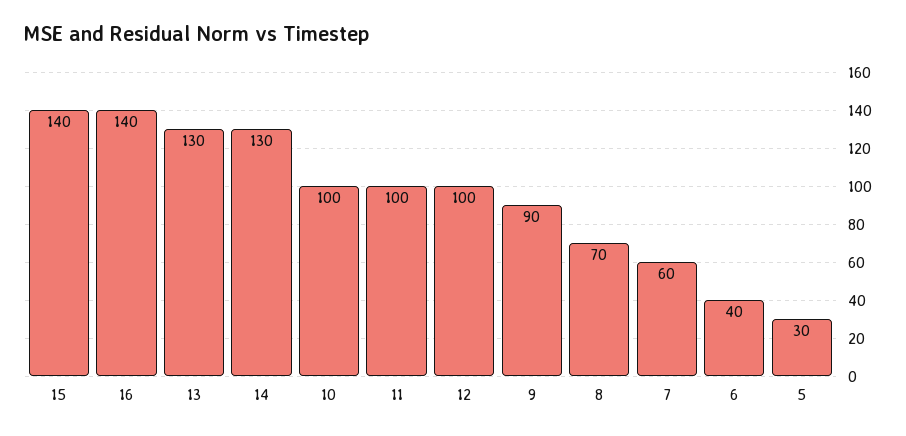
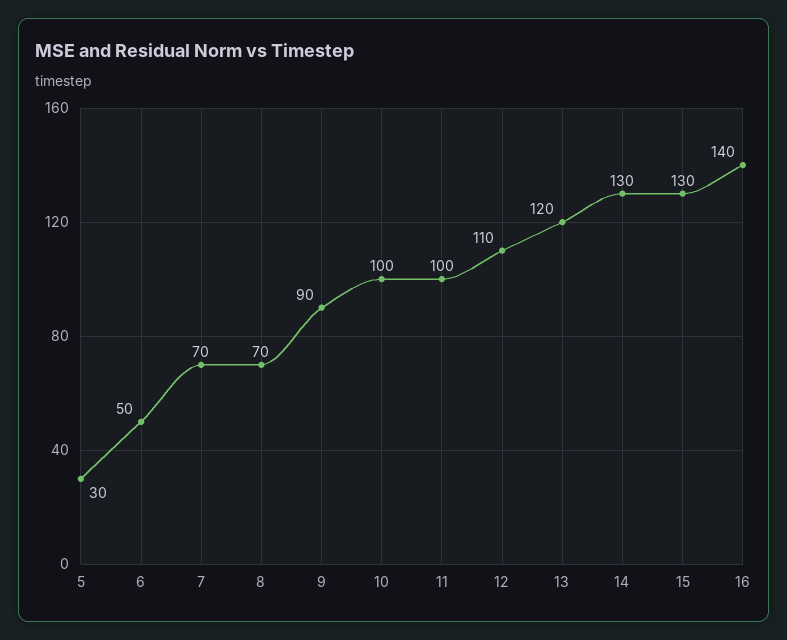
  {
-   "15": 140,
+   "15": 130,
    "16": 140,
-   "13": 130,
+   "13": 120,
    "14": 130,
    "10": 100,
    "11": 100,
-   "12": 100,
+   "12": 110,
    "9": 90,
    "8": 70,
-   "7": 60,
+   "7": 70,
-   "6": 40,
+   "6": 50,
    "5": 30
  }

